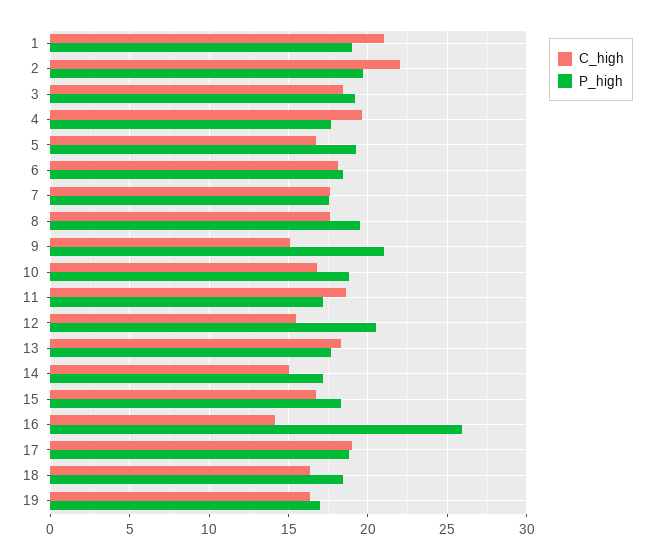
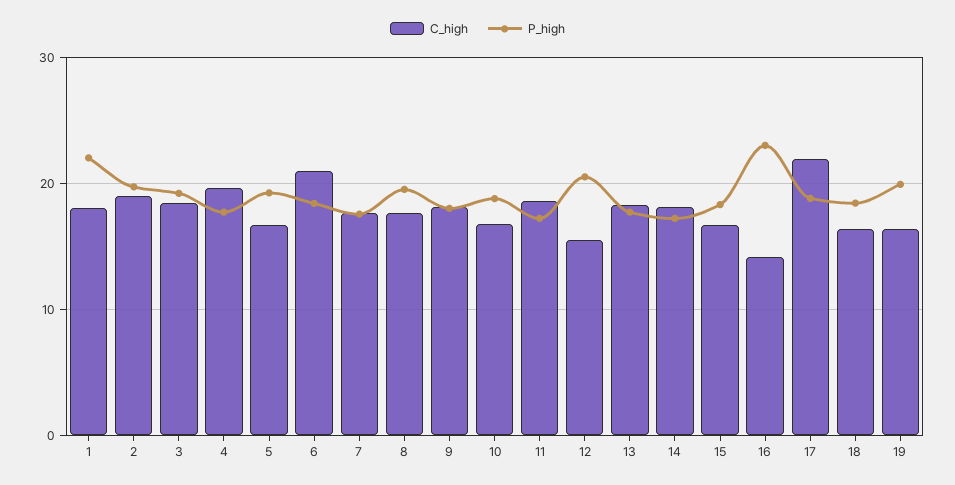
  {
    "C_high": {
-     "1": 21,
+     "1": 18,
-     "2": 22,
+     "2": 19,
      "3": 18.5,
      "4": 19.5,
      "5": 16.5,
-     "6": 18,
+     "6": 21,
      "7": 17.5,
      "8": 17.5,
-     "9": 15,
+     "9": 18,
      "10": 17,
      "11": 18.5,
      "12": 15.5,
      "13": 18.5,
-     "14": 15,
+     "14": 18,
      "15": 16.5,
      "16": 14,
-     "17": 19,
+     "17": 22,
      "18": 16.5,
      "19": 16.5
    },
    "P_high": {
-     "1": 19,
+     "1": 22,
      "2": 19.5,
      "3": 19,
      "4": 17.5,
      "5": 19,
      "6": 18.5,
      "7": 17.5,
      "8": 19.5,
-     "9": 21,
+     "9": 18,
      "10": 19,
      "11": 17,
      "12": 20.5,
      "13": 17.5,
      "14": 17,
      "15": 18.5,
-     "16": 26,
+     "16": 23,
      "17": 19,
      "18": 18.5,
-     "19": 17
+     "19": 20
    }
  }

